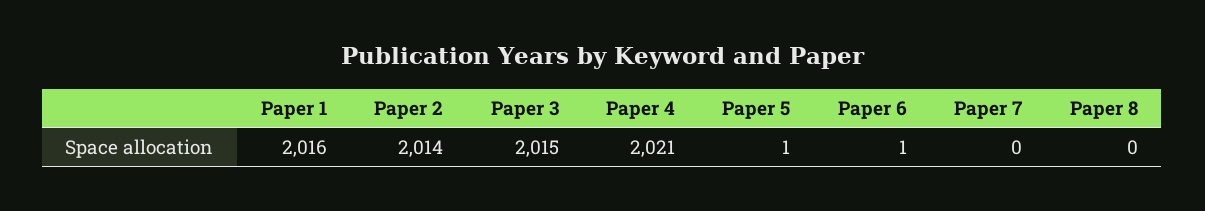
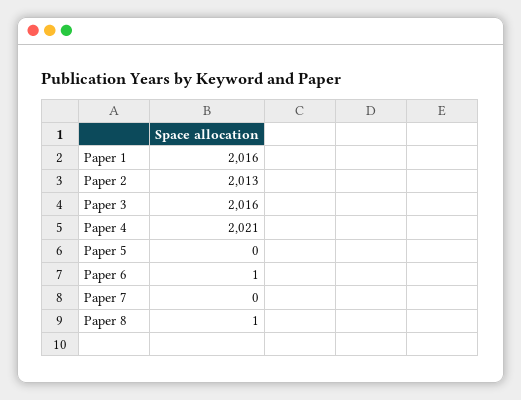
  {
    "Paper 1": 2016,
-   "Paper 2": 2014,
+   "Paper 2": 2013,
-   "Paper 3": 2015,
+   "Paper 3": 2016,
    "Paper 4": 2021,
-   "Paper 5": 1,
+   "Paper 5": 0,
    "Paper 6": 1,
    "Paper 7": 0,
-   "Paper 8": 0
+   "Paper 8": 1
  }

